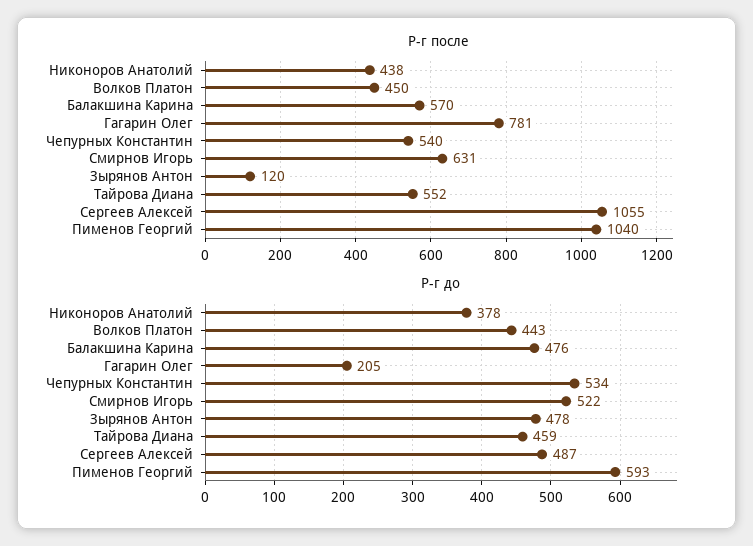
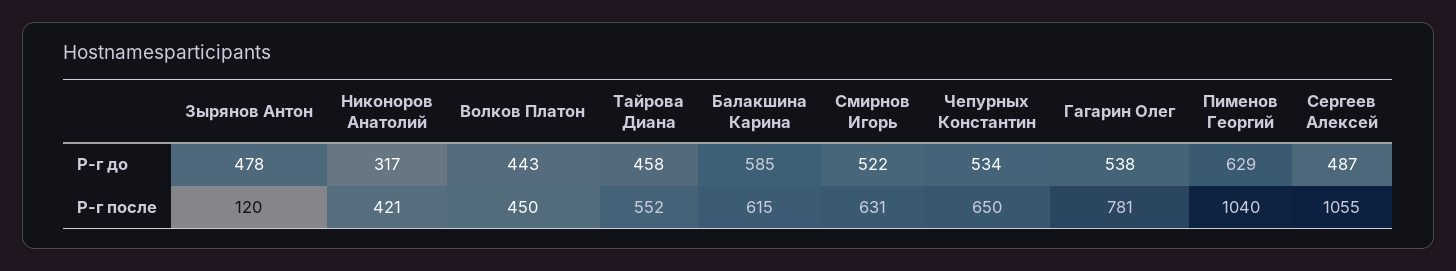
  {
    "Р-г после": {
-     "Никоноров Анатолий": 438,
+     "Никоноров Анатолий": 421,
      "Волков Платон": 450,
-     "Балакшина Карина": 570,
+     "Балакшина Карина": 615,
      "Гагарин Олег": 781,
-     "Чепурных Константин": 540,
+     "Чепурных Константин": 650,
      "Смирнов Игорь": 631,
      "Зырянов Антон": 120,
      "Тайрова Диана": 552,
      "Сергеев Алексей": 1055,
      "Пименов Георгий": 1040
    },
    "Р-г до": {
-     "Никоноров Анатолий": 378,
+     "Никоноров Анатолий": 317,
      "Волков Платон": 443,
-     "Балакшина Карина": 476,
+     "Балакшина Карина": 585,
-     "Гагарин Олег": 205,
+     "Гагарин Олег": 538,
      "Чепурных Константин": 534,
      "Смирнов Игорь": 522,
      "Зырянов Антон": 478,
-     "Тайрова Диана": 459,
+     "Тайрова Диана": 458,
      "Сергеев Алексей": 487,
-     "Пименов Георгий": 593
+     "Пименов Георгий": 629
    }
  }

